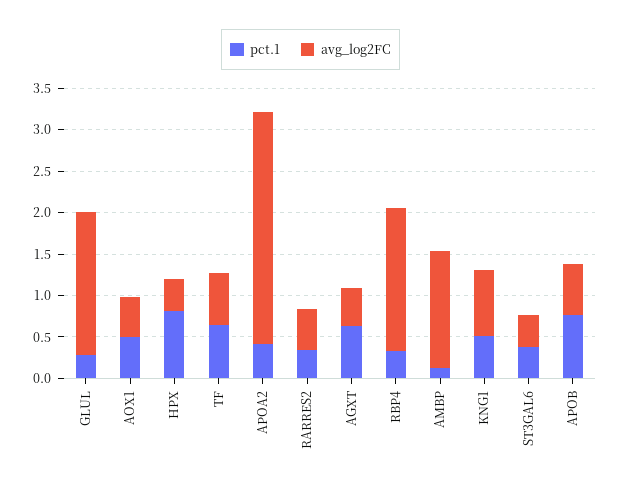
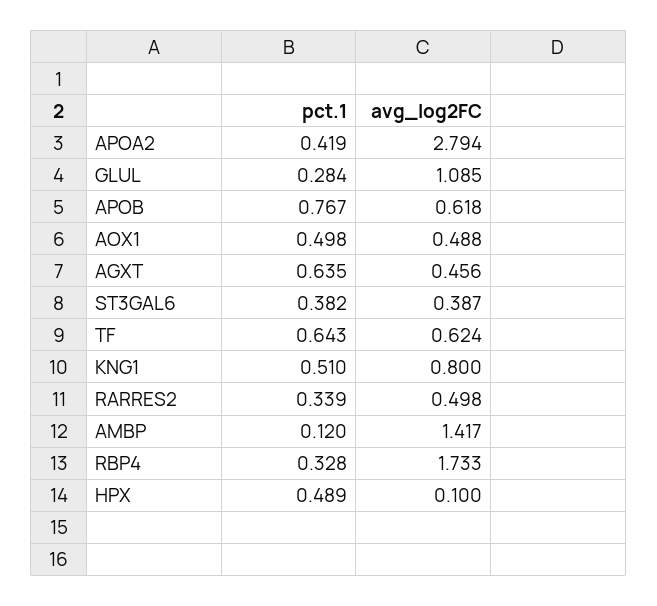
  {
    "pct.1": {
      "GLUL": 0.284,
      "AOX1": 0.498,
-     "HPX": 0.8,
+     "HPX": 0.489,
      "TF": 0.643,
      "APOA2": 0.419,
      "RARRES2": 0.339,
      "AGXT": 0.635,
      "RBP4": 0.328,
      "AMBP": 0.12,
      "KNG1": 0.51,
      "ST3GAL6": 0.382,
      "APOB": 0.767
    },
    "avg_log2FC": {
-     "GLUL": 1.7,
+     "GLUL": 1.085,
      "AOX1": 0.488,
-     "HPX": 0.4,
+     "HPX": 0.1,
      "TF": 0.624,
      "APOA2": 2.794,
      "RARRES2": 0.498,
      "AGXT": 0.456,
      "RBP4": 1.733,
      "AMBP": 1.417,
      "KNG1": 0.8,
      "ST3GAL6": 0.387,
      "APOB": 0.618
    }
  }

